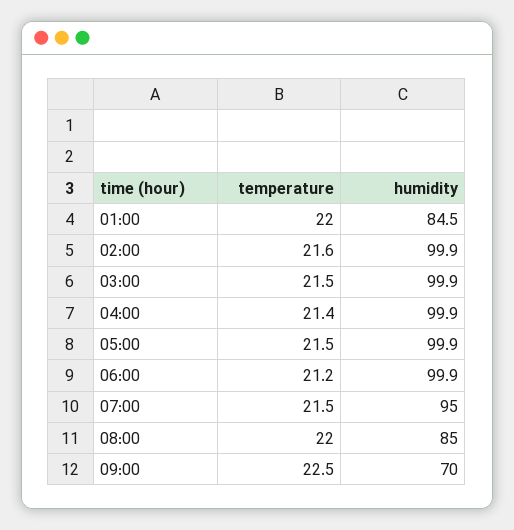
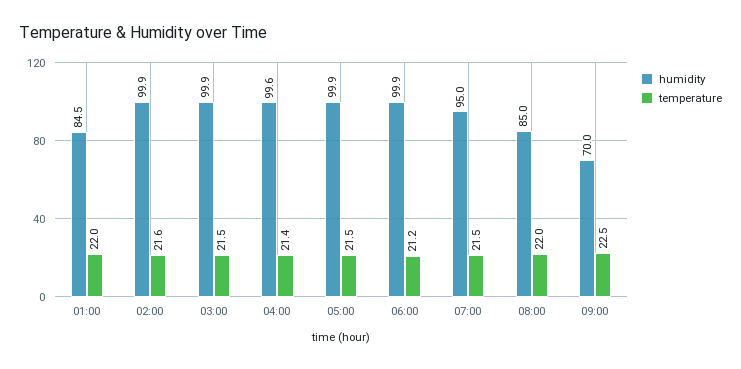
  {
    "temperature": {
      "01:00": 22,
      "02:00": 21.6,
      "03:00": 21.5,
      "04:00": 21.4,
      "05:00": 21.5,
      "06:00": 21.2,
      "07:00": 21.5,
      "08:00": 22,
      "09:00": 22.5
    },
    "humidity": {
      "01:00": 84.5,
      "02:00": 99.9,
      "03:00": 99.9,
-     "04:00": 99.9,
+     "04:00": 99.6,
      "05:00": 99.9,
      "06:00": 99.9,
      "07:00": 95,
      "08:00": 85,
      "09:00": 70
    }
  }

